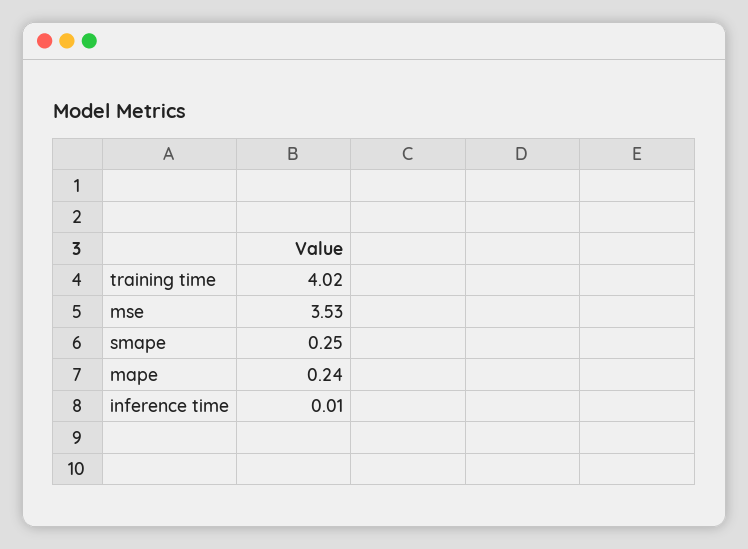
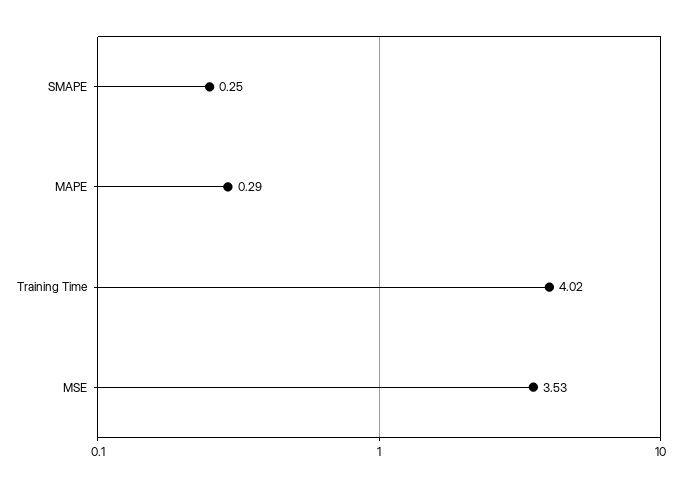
  {
    "training time": 4.02,
    "mse": 3.53,
    "smape": 0.25,
-   "mape": 0.24,
+   "mape": 0.29
-   "inference time": 0.01
  }

